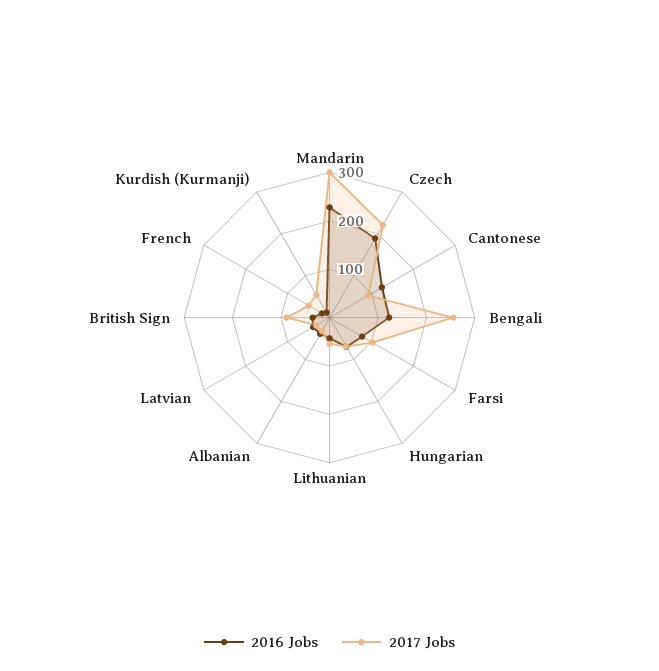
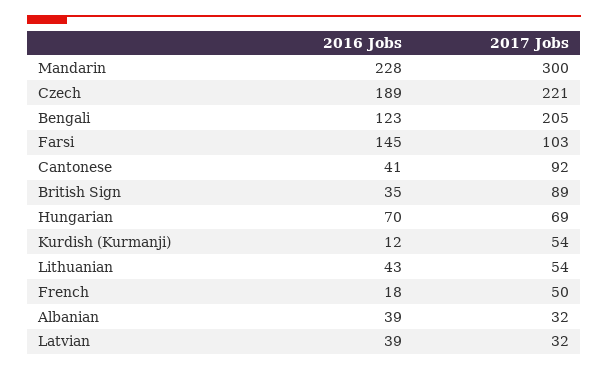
  {
    "2016 Jobs": {
      "Mandarin": 228,
      "Czech": 189,
-     "Cantonese": 120,
+     "Cantonese": 41,
      "Bengali": 123,
-     "Farsi": 80,
+     "Farsi": 145,
      "Hungarian": 70,
      "Lithuanian": 43,
      "Albanian": 39,
      "Latvian": 39,
      "British Sign": 35,
      "French": 18,
      "Kurdish (Kurmanji)": 12
    },
    "2017 Jobs": {
      "Mandarin": 300,
      "Czech": 221,
      "Cantonese": 92,
-     "Bengali": 260,
+     "Bengali": 205,
      "Farsi": 103,
      "Hungarian": 69,
      "Lithuanian": 54,
      "Albanian": 32,
      "Latvian": 32,
      "British Sign": 89,
      "French": 50,
      "Kurdish (Kurmanji)": 54
    }
  }

